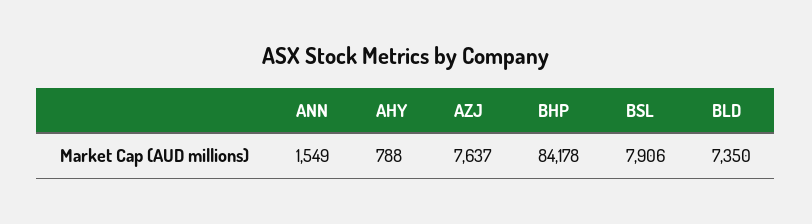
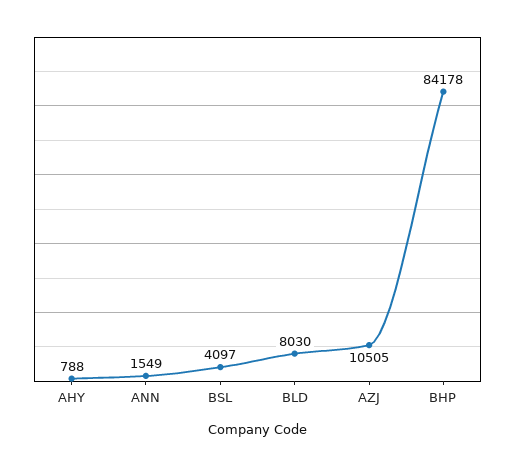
  {
    "ANN": 1549,
    "AHY": 788,
-   "AZJ": 7637,
+   "AZJ": 10505,
    "BHP": 84178,
-   "BSL": 7906,
+   "BSL": 4097,
-   "BLD": 7350
+   "BLD": 8030
  }

